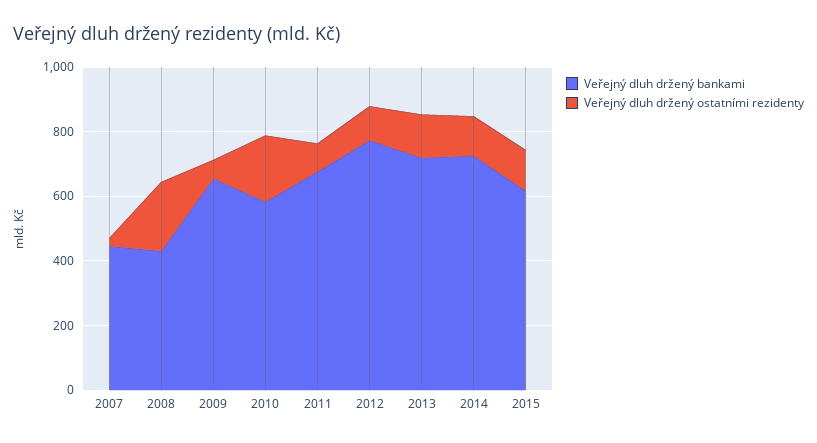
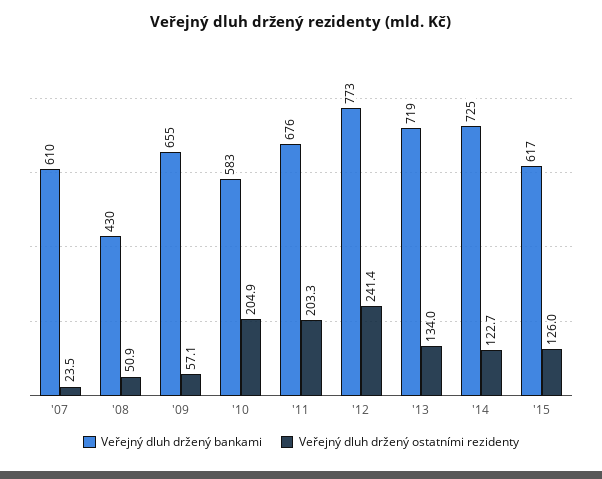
  {
    "Veřejný dluh držený bankami": {
-     "2007": 450,
+     "2007": 610,
      "2008": 430,
      "2009": 655,
      "2010": 583,
      "2011": 676,
      "2012": 773,
      "2013": 719,
      "2014": 725,
      "2015": 617
    },
    "Veřejný dluh držený ostatními rezidenty": {
      "2007": 23.5,
-     "2008": 200,
+     "2008": 50.9,
      "2009": 57.1,
      "2010": 204.9,
-     "2011": 100,
+     "2011": 203.3,
-     "2012": 100,
+     "2012": 241.4,
      "2013": 134,
      "2014": 122.7,
      "2015": 126
    }
  }

